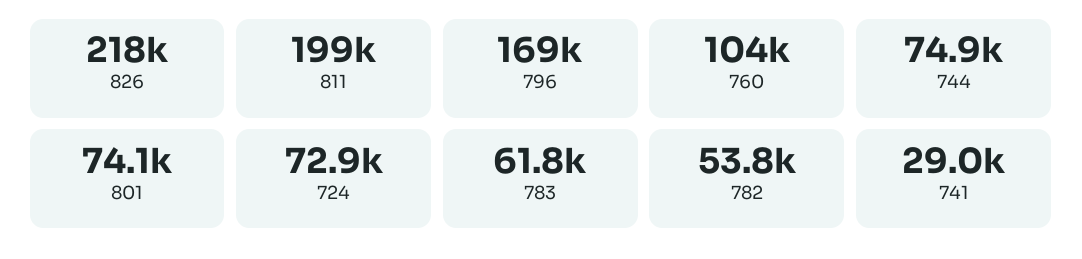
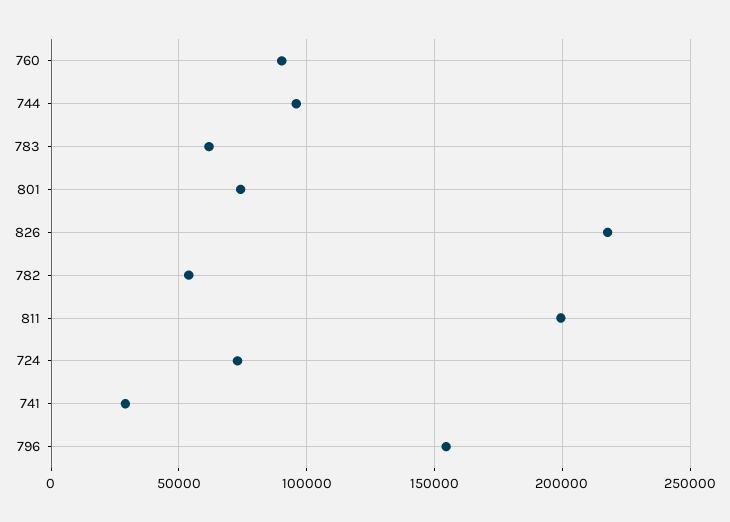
  {
    "826": 218000,
    "811": 199000,
-   "796": 169000,
+   "796": 155000,
-   "760": 104000,
+   "760": 90000,
-   "744": 74900,
+   "744": 95000,
    "801": 74100,
    "724": 72900,
    "783": 61800,
    "782": 53800,
    "741": 29000
  }

